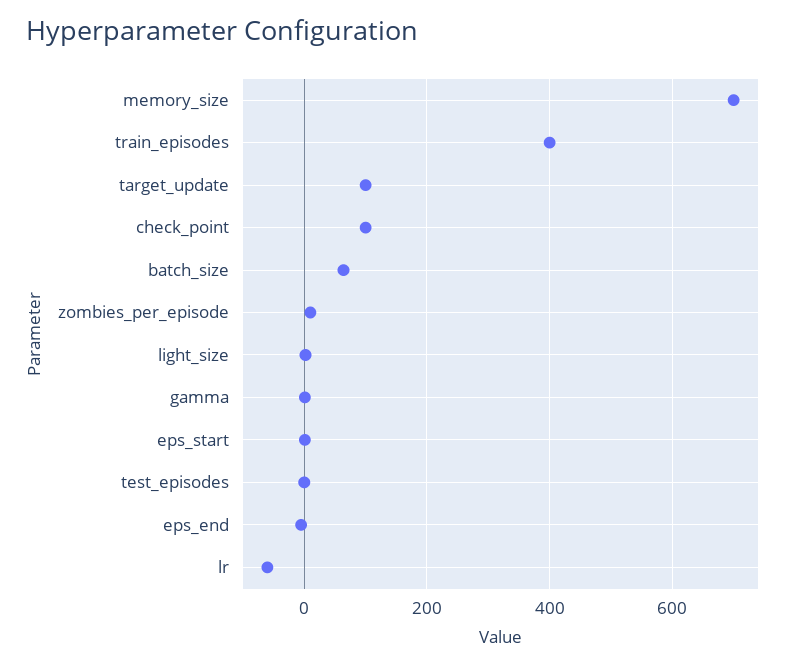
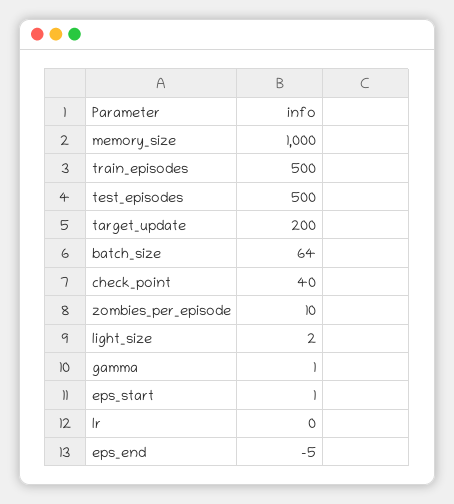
  {
-   "memory_size": 700,
+   "memory_size": 1000,
-   "train_episodes": 400,
+   "train_episodes": 500,
-   "target_update": 100,
+   "target_update": 200,
-   "check_point": 100,
+   "check_point": 40,
    "batch_size": 64,
    "zombies_per_episode": 10,
    "light_size": 2,
    "gamma": 1,
    "eps_start": 1,
-   "test_episodes": 0,
+   "test_episodes": 500,
    "eps_end": -5,
-   "lr": -60
+   "lr": 0
  }

